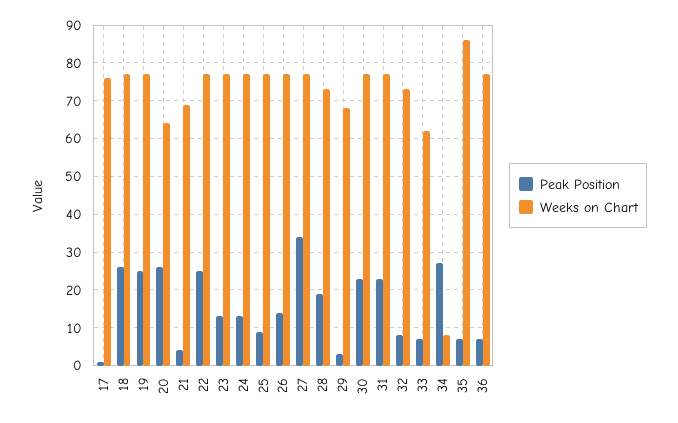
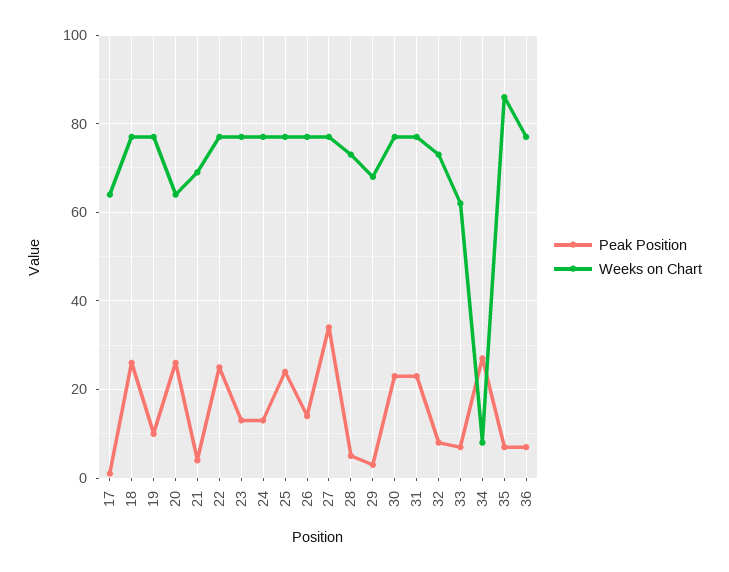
  {
    "Peak Position": {
      "17": 0,
      "18": 25,
-     "19": 25,
+     "19": 10,
      "20": 25,
      "21": 5,
      "22": 25,
      "23": 15,
      "24": 15,
-     "25": 10,
+     "25": 25,
      "26": 15,
      "27": 35,
-     "28": 20,
+     "28": 5,
      "29": 5,
      "30": 25,
      "31": 25,
      "32": 10,
      "33": 5,
      "34": 25,
      "35": 5,
      "36": 5
    },
    "Weeks on Chart": {
-     "17": 75,
+     "17": 65,
      "18": 75,
      "19": 75,
      "20": 65,
      "21": 70,
      "22": 75,
      "23": 75,
      "24": 75,
      "25": 75,
      "26": 75,
      "27": 75,
      "28": 75,
      "29": 70,
      "30": 75,
      "31": 75,
      "32": 75,
      "33": 60,
      "34": 10,
      "35": 85,
      "36": 75
    }
  }

